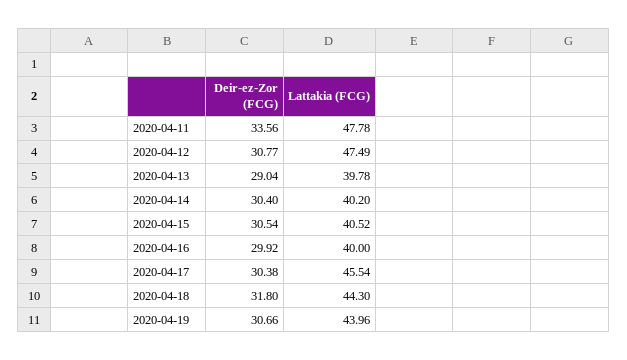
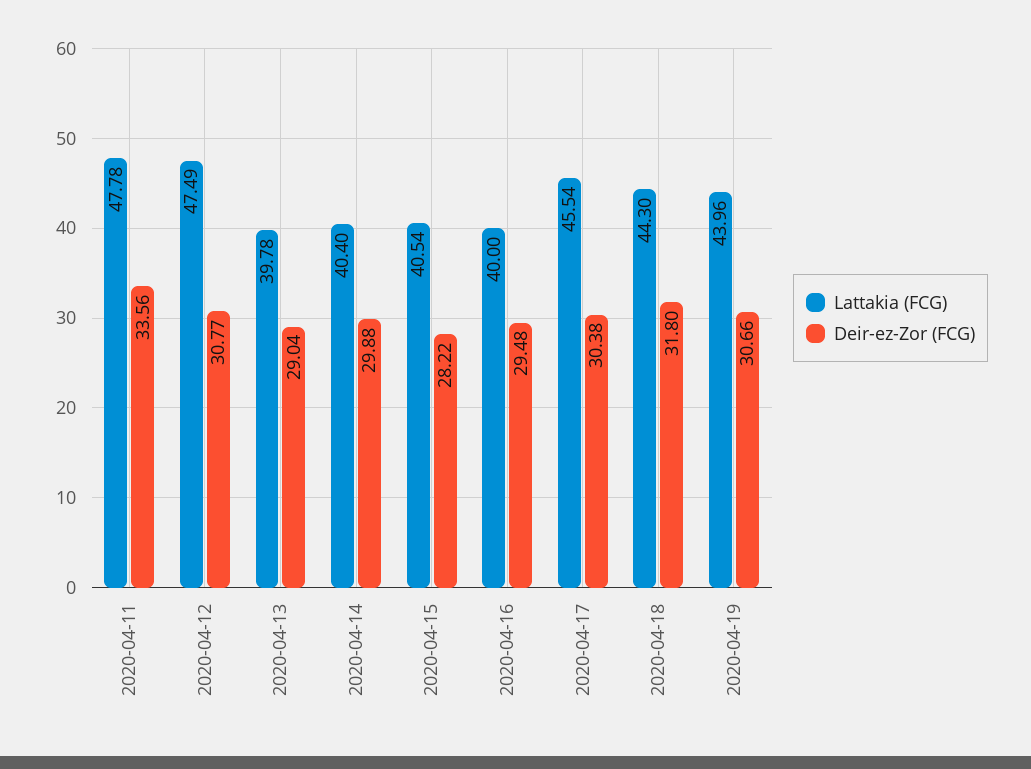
  {
    "Deir-ez-Zor (FCG)": {
      "2020-04-11": 33.56,
      "2020-04-12": 30.77,
      "2020-04-13": 29.04,
-     "2020-04-14": 30.4,
+     "2020-04-14": 29.88,
-     "2020-04-15": 30.54,
+     "2020-04-15": 28.22,
-     "2020-04-16": 29.92,
+     "2020-04-16": 29.48,
      "2020-04-17": 30.38,
      "2020-04-18": 31.8,
      "2020-04-19": 30.66
    },
    "Lattakia (FCG)": {
      "2020-04-11": 47.78,
      "2020-04-12": 47.49,
      "2020-04-13": 39.78,
-     "2020-04-14": 40.2,
+     "2020-04-14": 40.4,
-     "2020-04-15": 40.52,
+     "2020-04-15": 40.54,
      "2020-04-16": 40,
      "2020-04-17": 45.54,
      "2020-04-18": 44.3,
      "2020-04-19": 43.96
    }
  }

